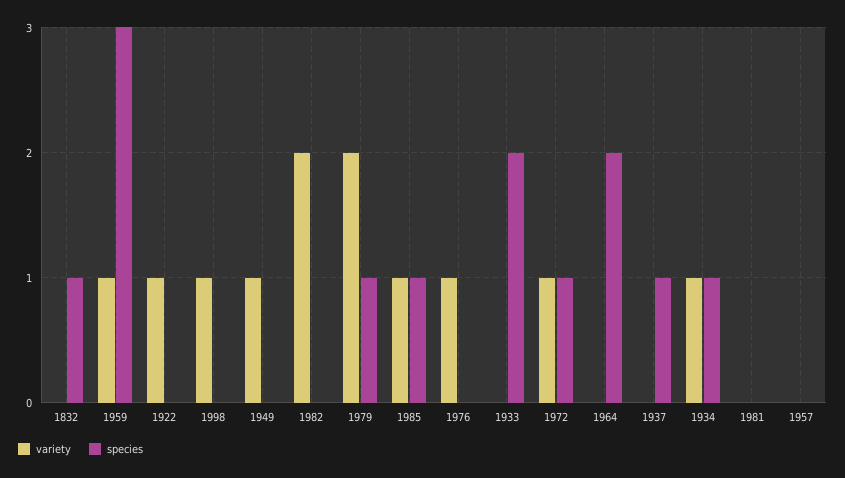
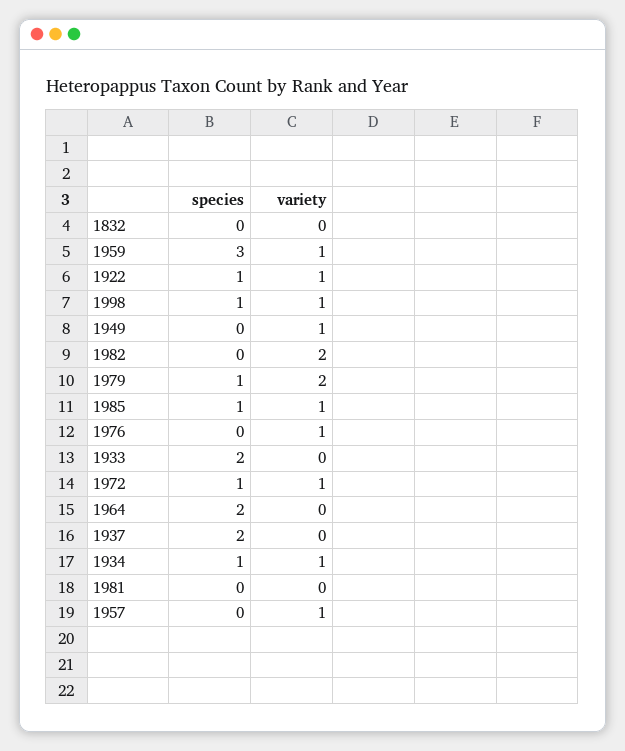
  {
    "variety": {
      "1832": 0,
      "1959": 1,
      "1922": 1,
      "1998": 1,
      "1949": 1,
      "1982": 2,
      "1979": 2,
      "1985": 1,
      "1976": 1,
      "1933": 0,
      "1972": 1,
      "1964": 0,
      "1937": 0,
      "1934": 1,
      "1981": 0,
-     "1957": 0
+     "1957": 1
    },
    "species": {
-     "1832": 1,
+     "1832": 0,
      "1959": 3,
-     "1922": 0,
+     "1922": 1,
-     "1998": 0,
+     "1998": 1,
      "1949": 0,
      "1982": 0,
      "1979": 1,
      "1985": 1,
      "1976": 0,
      "1933": 2,
      "1972": 1,
      "1964": 2,
-     "1937": 1,
+     "1937": 2,
      "1934": 1,
      "1981": 0,
      "1957": 0
    }
  }

